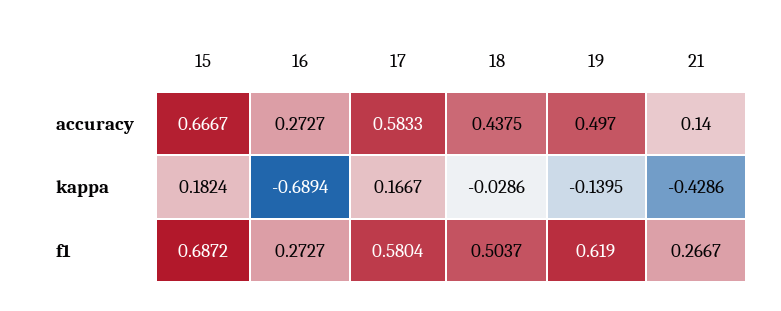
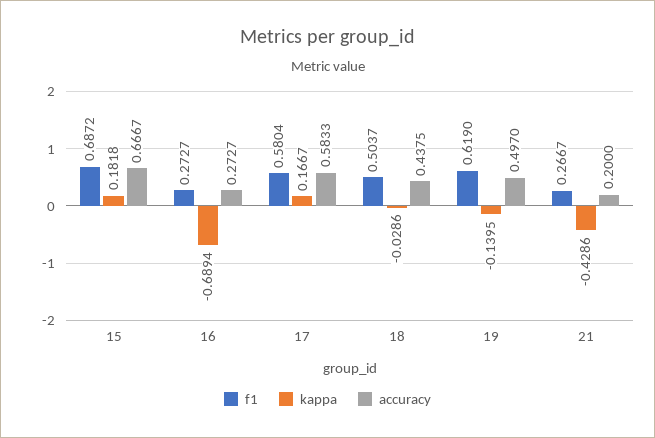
  {
    "accuracy": {
      "15": 0.6667,
      "16": 0.2727,
      "17": 0.5833,
      "18": 0.4375,
      "19": 0.497,
-     "21": 0.14
+     "21": 0.2
    },
    "kappa": {
-     "15": 0.1824,
+     "15": 0.1818,
      "16": -0.6894,
      "17": 0.1667,
      "18": -0.0286,
      "19": -0.1395,
      "21": -0.4286
    },
    "f1": {
      "15": 0.6872,
      "16": 0.2727,
      "17": 0.5804,
      "18": 0.5037,
      "19": 0.619,
      "21": 0.2667
    }
  }

